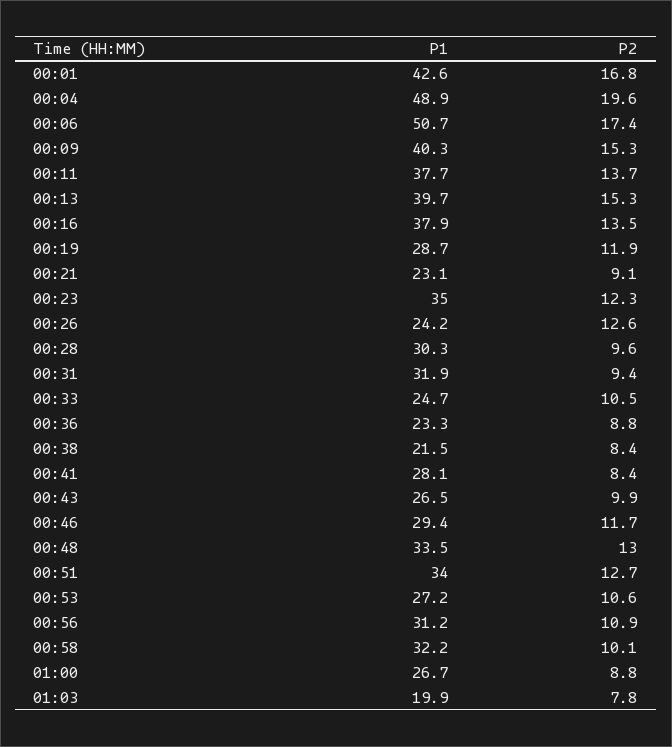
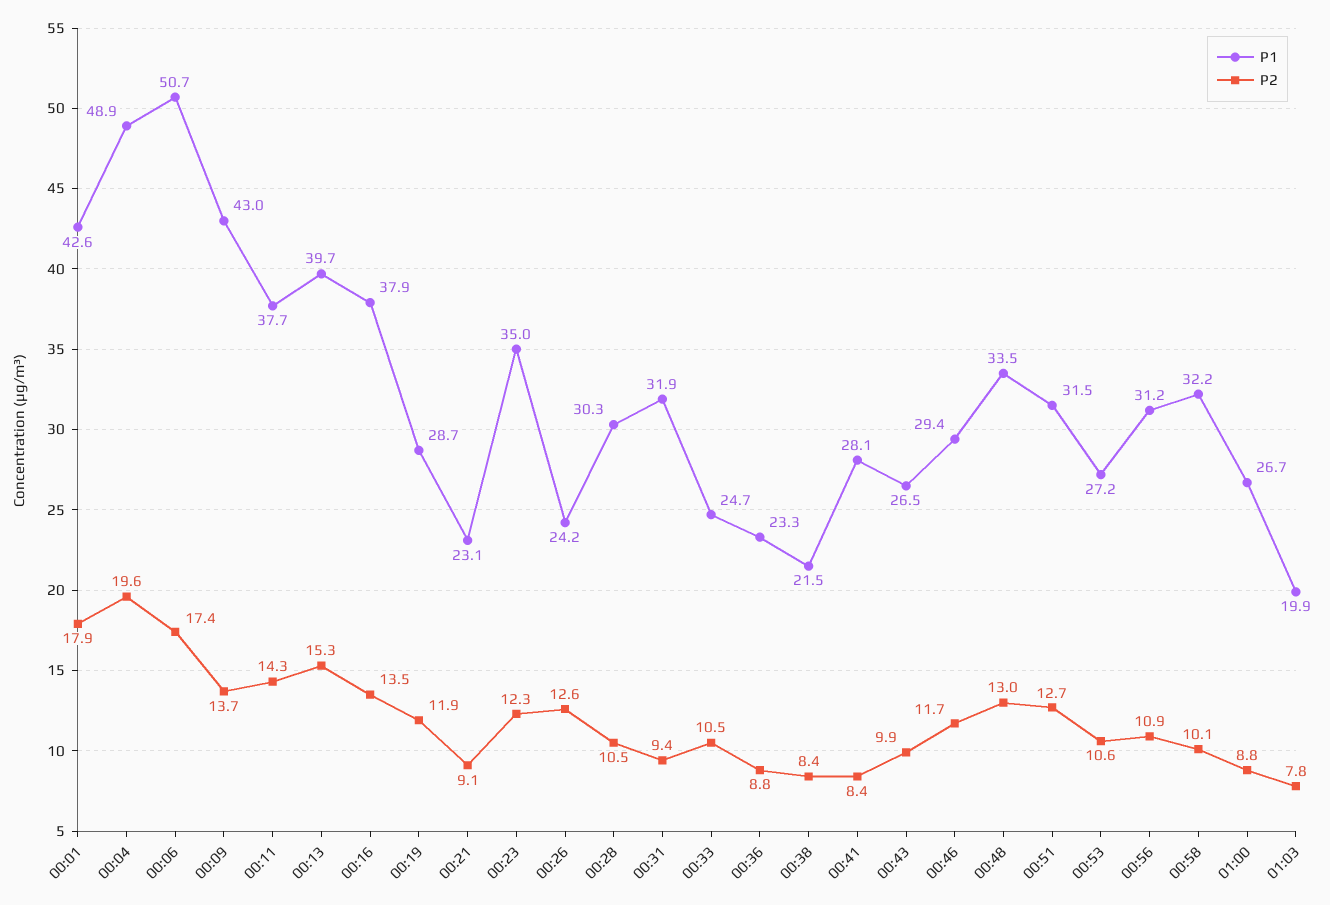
  {
    "P1": {
      "00:01": 42.6,
      "00:04": 48.9,
      "00:06": 50.7,
-     "00:09": 40.3,
+     "00:09": 43,
      "00:11": 37.7,
      "00:13": 39.7,
      "00:16": 37.9,
      "00:19": 28.7,
      "00:21": 23.1,
      "00:23": 35,
      "00:26": 24.2,
      "00:28": 30.3,
      "00:31": 31.9,
      "00:33": 24.7,
      "00:36": 23.3,
      "00:38": 21.5,
      "00:41": 28.1,
      "00:43": 26.5,
      "00:46": 29.4,
      "00:48": 33.5,
-     "00:51": 34,
+     "00:51": 31.5,
      "00:53": 27.2,
      "00:56": 31.2,
      "00:58": 32.2,
      "01:00": 26.7,
      "01:03": 19.9
    },
    "P2": {
-     "00:01": 16.8,
+     "00:01": 17.9,
      "00:04": 19.6,
      "00:06": 17.4,
-     "00:09": 15.3,
+     "00:09": 13.7,
-     "00:11": 13.7,
+     "00:11": 14.3,
      "00:13": 15.3,
      "00:16": 13.5,
      "00:19": 11.9,
      "00:21": 9.1,
      "00:23": 12.3,
      "00:26": 12.6,
-     "00:28": 9.6,
+     "00:28": 10.5,
      "00:31": 9.4,
      "00:33": 10.5,
      "00:36": 8.8,
      "00:38": 8.4,
      "00:41": 8.4,
      "00:43": 9.9,
      "00:46": 11.7,
      "00:48": 13,
      "00:51": 12.7,
      "00:53": 10.6,
      "00:56": 10.9,
      "00:58": 10.1,
      "01:00": 8.8,
      "01:03": 7.8
    }
  }

